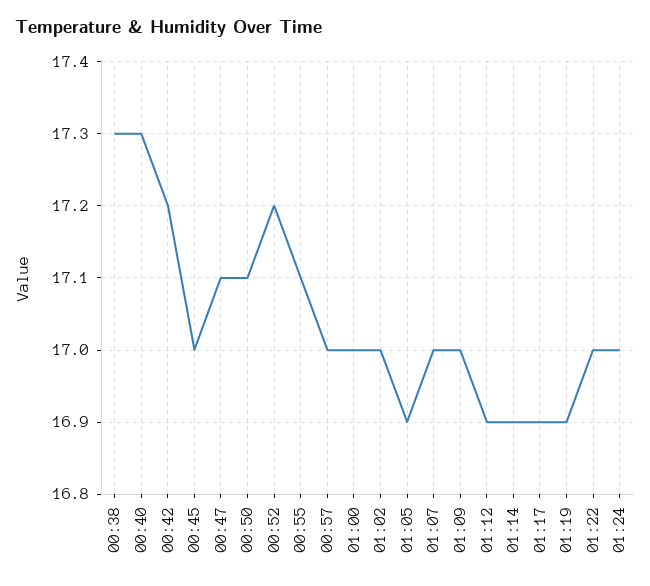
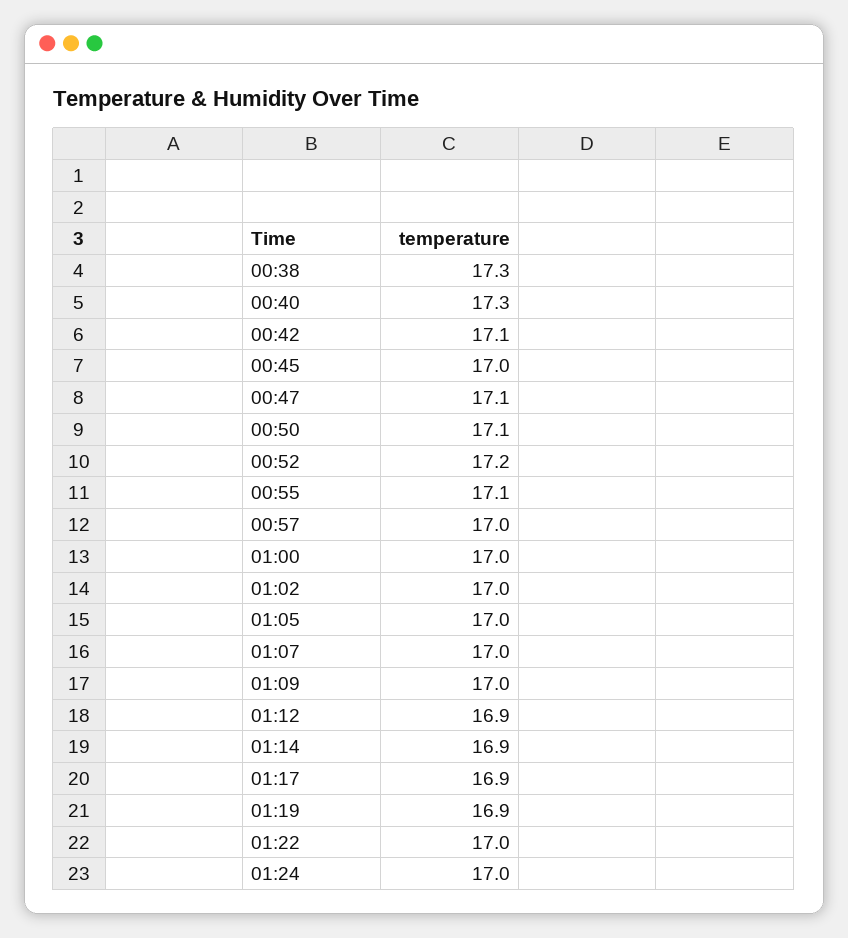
  {
    "00:38": 17.3,
    "00:40": 17.3,
-   "00:42": 17.2,
+   "00:42": 17.1,
    "00:45": 17,
    "00:47": 17.1,
    "00:50": 17.1,
    "00:52": 17.2,
    "00:55": 17.1,
    "00:57": 17,
    "01:00": 17,
    "01:02": 17,
-   "01:05": 16.9,
+   "01:05": 17,
    "01:07": 17,
    "01:09": 17,
    "01:12": 16.9,
    "01:14": 16.9,
    "01:17": 16.9,
    "01:19": 16.9,
    "01:22": 17,
    "01:24": 17
  }

